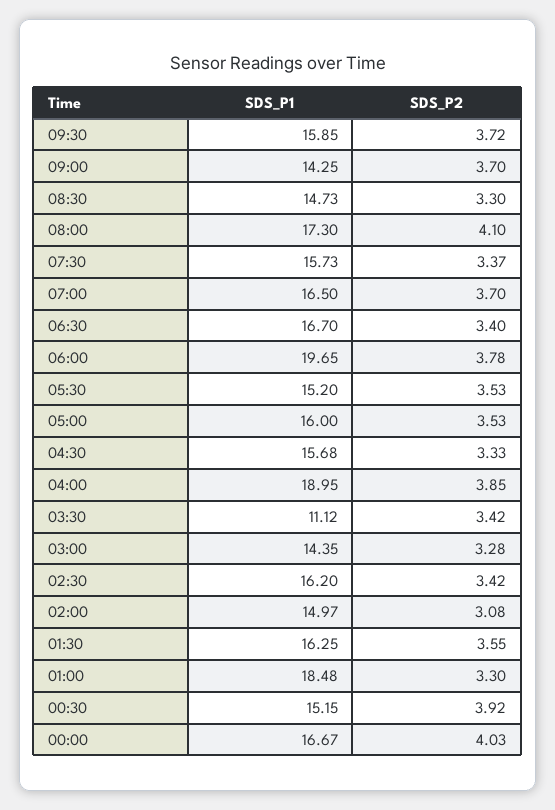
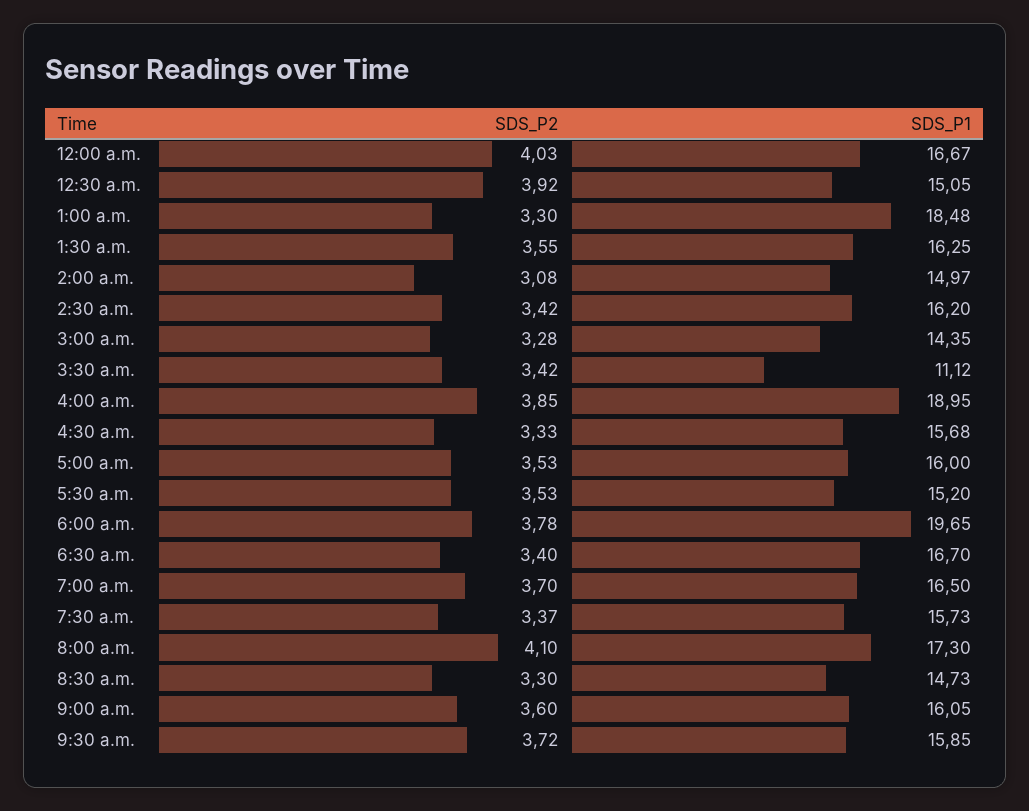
  {
    "SDS_P1": {
      "09:30": 15.85,
-     "09:00": 14.25,
+     "09:00": 16.05,
      "08:30": 14.73,
      "08:00": 17.3,
      "07:30": 15.73,
      "07:00": 16.5,
      "06:30": 16.7,
      "06:00": 19.65,
      "05:30": 15.2,
      "05:00": 16,
      "04:30": 15.68,
      "04:00": 18.95,
      "03:30": 11.12,
      "03:00": 14.35,
      "02:30": 16.2,
      "02:00": 14.97,
      "01:30": 16.25,
      "01:00": 18.48,
-     "00:30": 15.15,
+     "00:30": 15.05,
      "00:00": 16.67
    },
    "SDS_P2": {
      "09:30": 3.72,
-     "09:00": 3.7,
+     "09:00": 3.6,
      "08:30": 3.3,
      "08:00": 4.1,
      "07:30": 3.37,
      "07:00": 3.7,
      "06:30": 3.4,
      "06:00": 3.78,
      "05:30": 3.53,
      "05:00": 3.53,
      "04:30": 3.33,
      "04:00": 3.85,
      "03:30": 3.42,
      "03:00": 3.28,
      "02:30": 3.42,
      "02:00": 3.08,
      "01:30": 3.55,
      "01:00": 3.3,
      "00:30": 3.92,
      "00:00": 4.03
    }
  }

